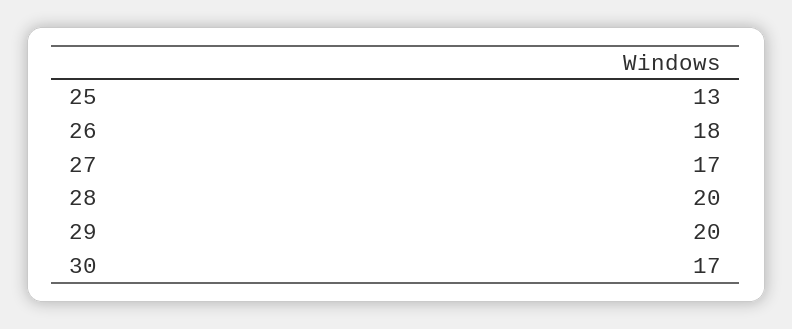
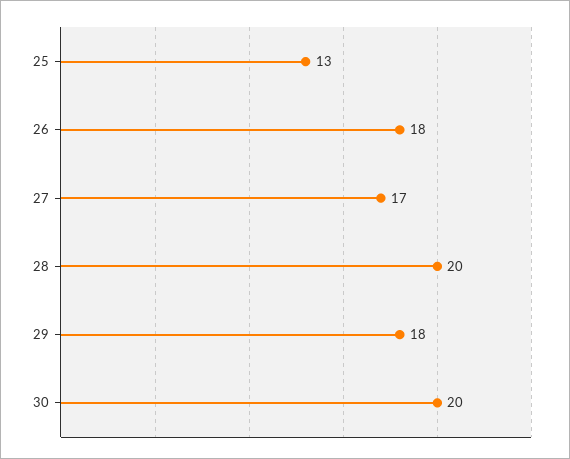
  {
    "25": 13,
    "26": 18,
    "27": 17,
    "28": 20,
-   "29": 20,
+   "29": 18,
-   "30": 17
+   "30": 20
  }

